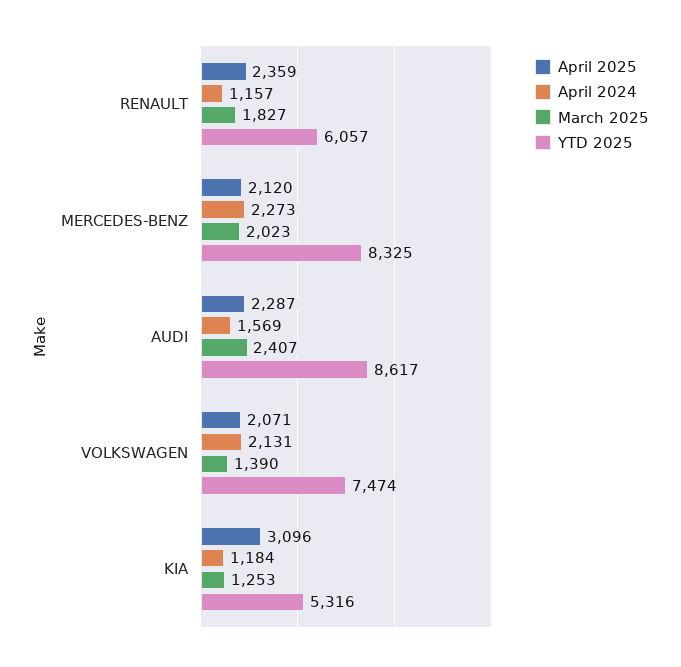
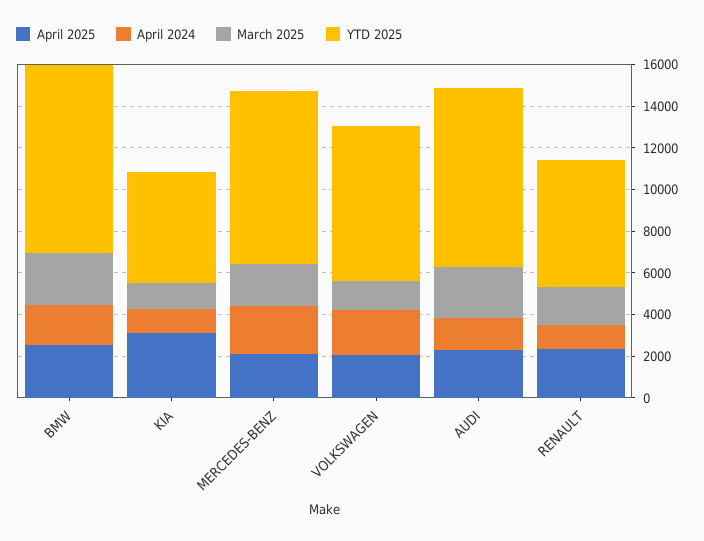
  {
    "April 2025": {
      "RENAULT": 2359,
      "MERCEDES-BENZ": 2120,
      "AUDI": 2287,
      "VOLKSWAGEN": 2071,
-     "KIA": 3096
+     "KIA": 3096,
+     "BMW": 2500
    },
    "April 2024": {
      "RENAULT": 1157,
      "MERCEDES-BENZ": 2273,
      "AUDI": 1569,
      "VOLKSWAGEN": 2131,
-     "KIA": 1184
+     "KIA": 1184,
+     "BMW": 2000
    },
    "March 2025": {
      "RENAULT": 1827,
      "MERCEDES-BENZ": 2023,
      "AUDI": 2407,
      "VOLKSWAGEN": 1390,
-     "KIA": 1253
+     "KIA": 1253,
+     "BMW": 2500
    },
    "YTD 2025": {
      "RENAULT": 6057,
      "MERCEDES-BENZ": 8325,
      "AUDI": 8617,
      "VOLKSWAGEN": 7474,
-     "KIA": 5316
+     "KIA": 5316,
+     "BMW": 9000
    }
  }

